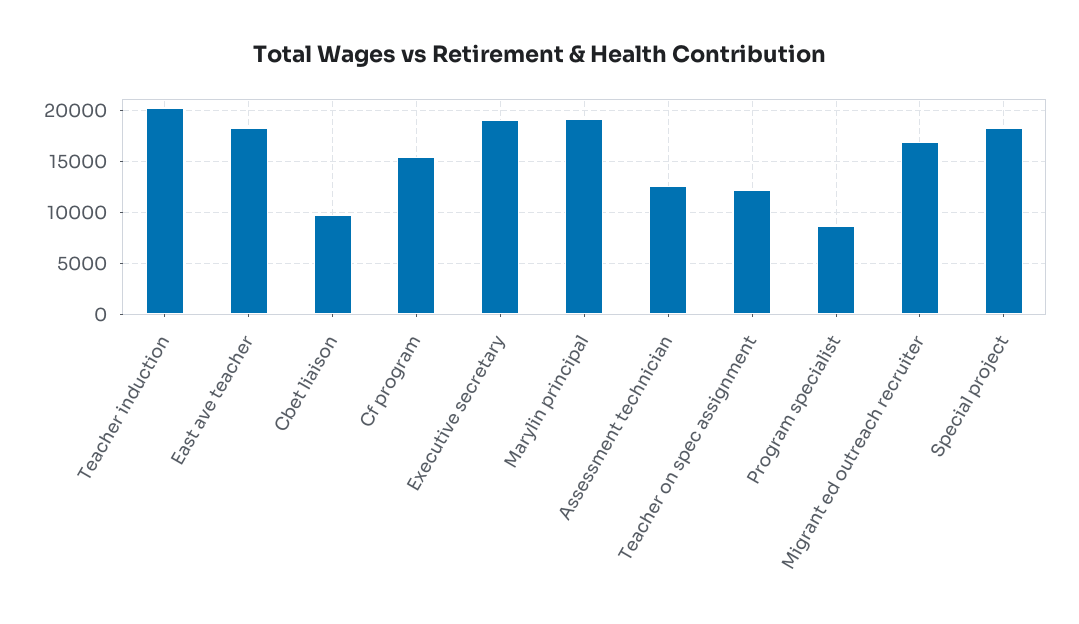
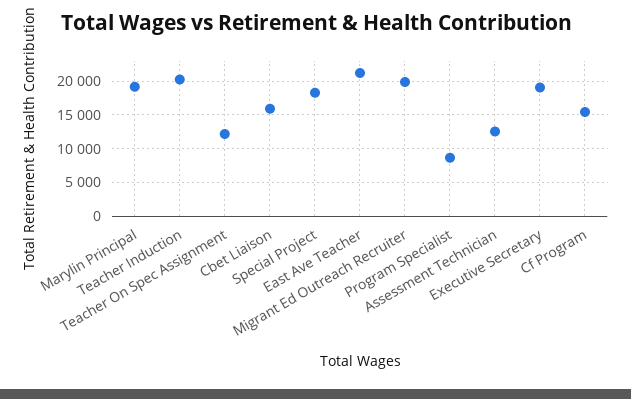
  {
    "Teacher induction": 20000,
-   "East ave teacher": 18000,
+   "East ave teacher": 21000,
-   "Cbet liaison": 10000,
+   "Cbet liaison": 16000,
    "Cf program": 15000,
    "Executive secretary": 19000,
    "Marylin principal": 19000,
    "Assessment technician": 13000,
    "Teacher on spec assignment": 12000,
    "Program specialist": 9000,
-   "Migrant ed outreach recruiter": 17000,
+   "Migrant ed outreach recruiter": 20000,
    "Special project": 18000
  }

